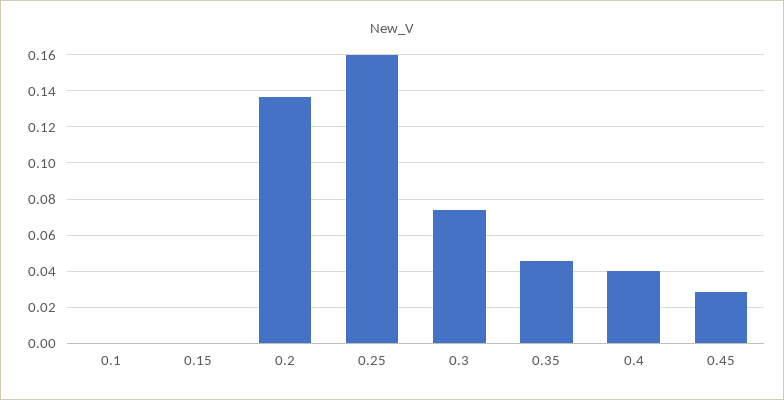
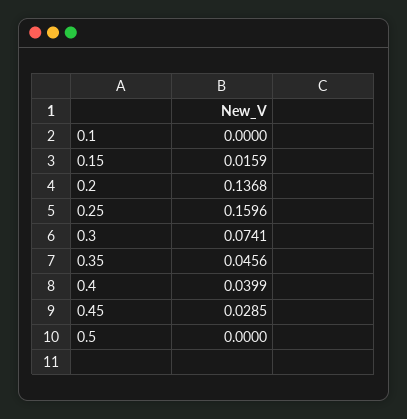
  {
    "0.1": 0,
-   "0.15": 0,
+   "0.15": 0.0159,
    "0.2": 0.1368,
    "0.25": 0.1596,
    "0.3": 0.0741,
    "0.35": 0.0456,
    "0.4": 0.0399,
-   "0.45": 0.0285
+   "0.45": 0.0285,
+   "0.5": 0
  }

